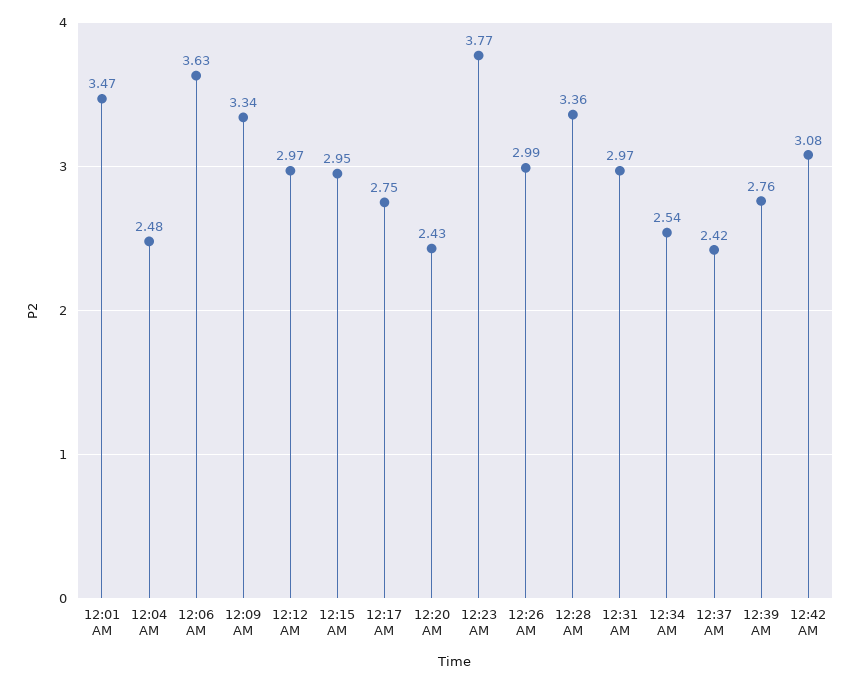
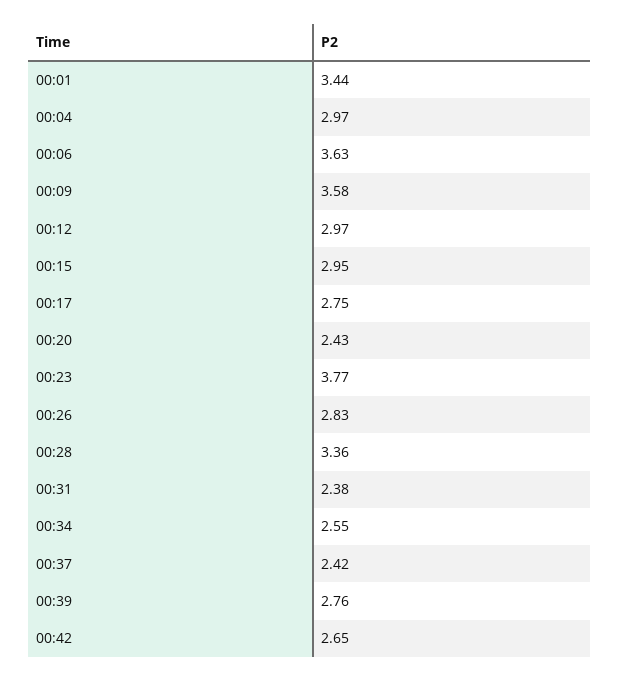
  {
-   "12:01 AM": 3.47,
+   "12:01 AM": 3.44,
-   "12:04 AM": 2.48,
+   "12:04 AM": 2.97,
    "12:06 AM": 3.63,
-   "12:09 AM": 3.34,
+   "12:09 AM": 3.58,
    "12:12 AM": 2.97,
    "12:15 AM": 2.95,
    "12:17 AM": 2.75,
    "12:20 AM": 2.43,
    "12:23 AM": 3.77,
-   "12:26 AM": 2.99,
+   "12:26 AM": 2.83,
    "12:28 AM": 3.36,
-   "12:31 AM": 2.97,
+   "12:31 AM": 2.38,
-   "12:34 AM": 2.54,
+   "12:34 AM": 2.55,
    "12:37 AM": 2.42,
    "12:39 AM": 2.76,
-   "12:42 AM": 3.08
+   "12:42 AM": 2.65
  }

